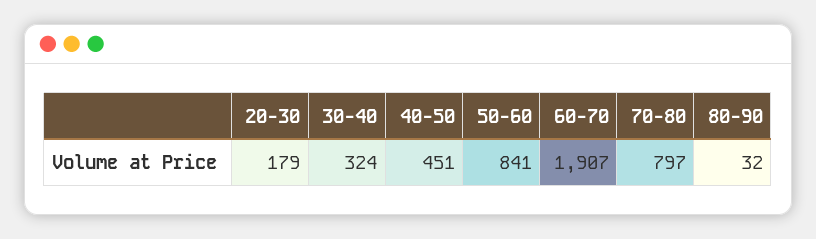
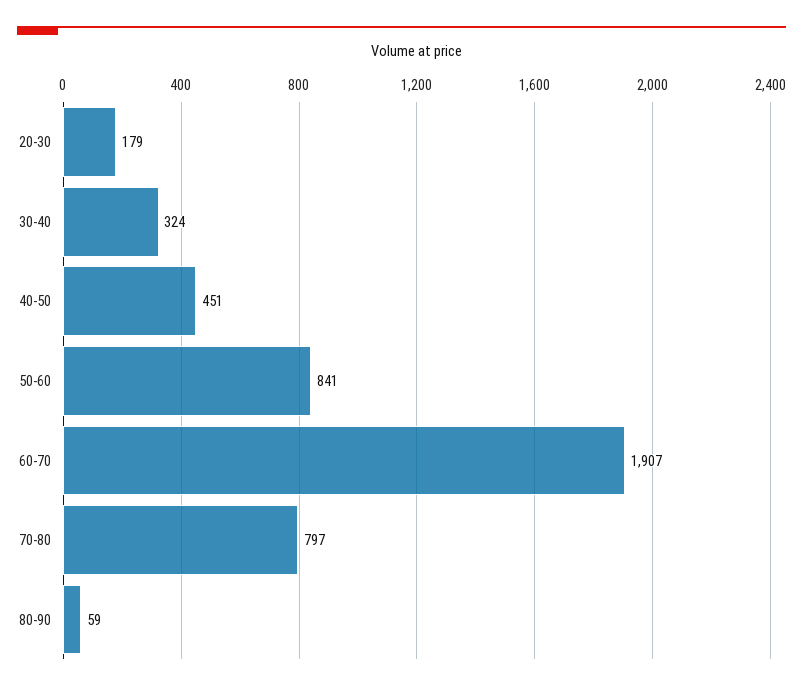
  {
    "20-30": 179,
    "30-40": 324,
    "40-50": 451,
    "50-60": 841,
    "60-70": 1907,
    "70-80": 797,
-   "80-90": 32
+   "80-90": 59
  }

